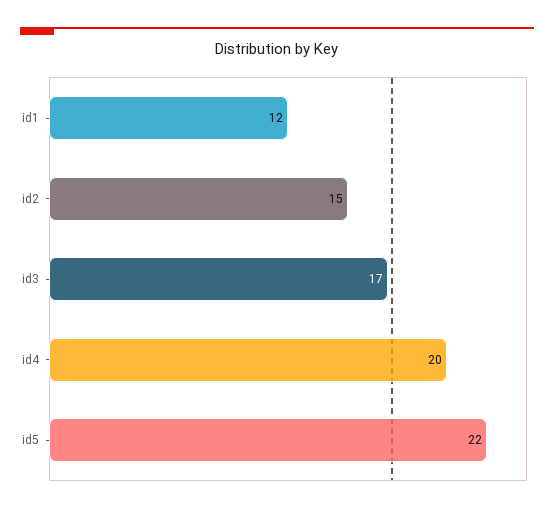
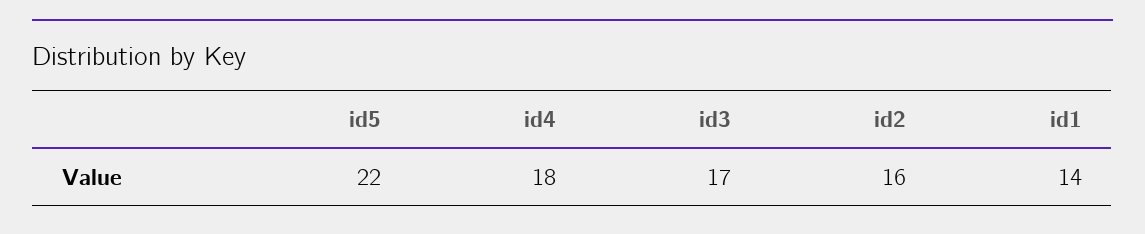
  {
-   "id1": 12,
+   "id1": 14,
-   "id2": 15,
+   "id2": 16,
    "id3": 17,
-   "id4": 20,
+   "id4": 18,
    "id5": 22
  }

